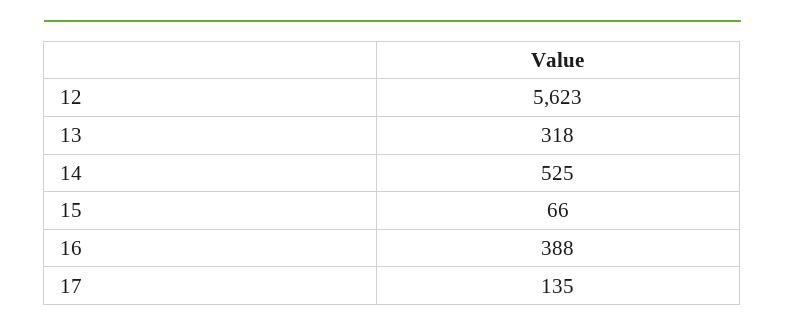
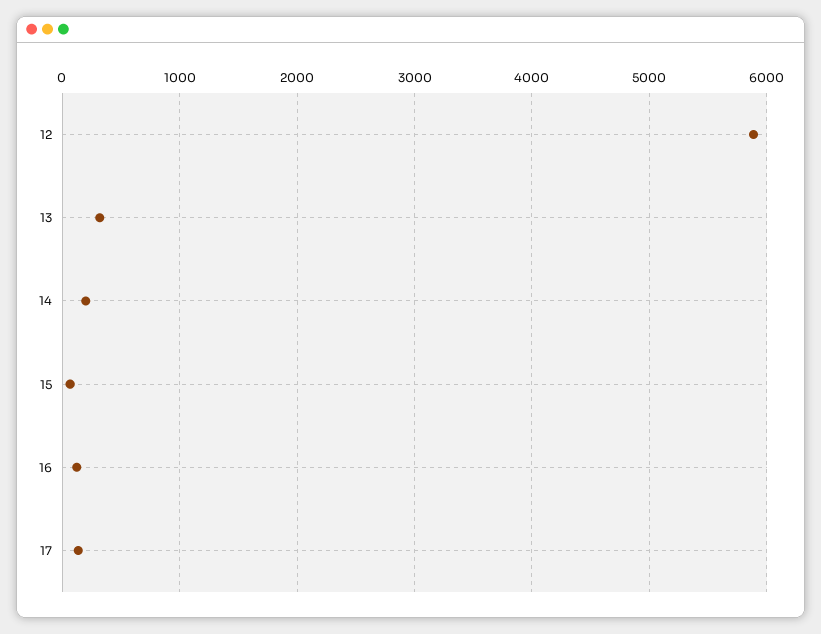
  {
-   "12": 5623,
+   "12": 5900,
    "13": 318,
-   "14": 525,
+   "14": 200,
    "15": 66,
-   "16": 388,
+   "16": 100,
    "17": 135
  }

